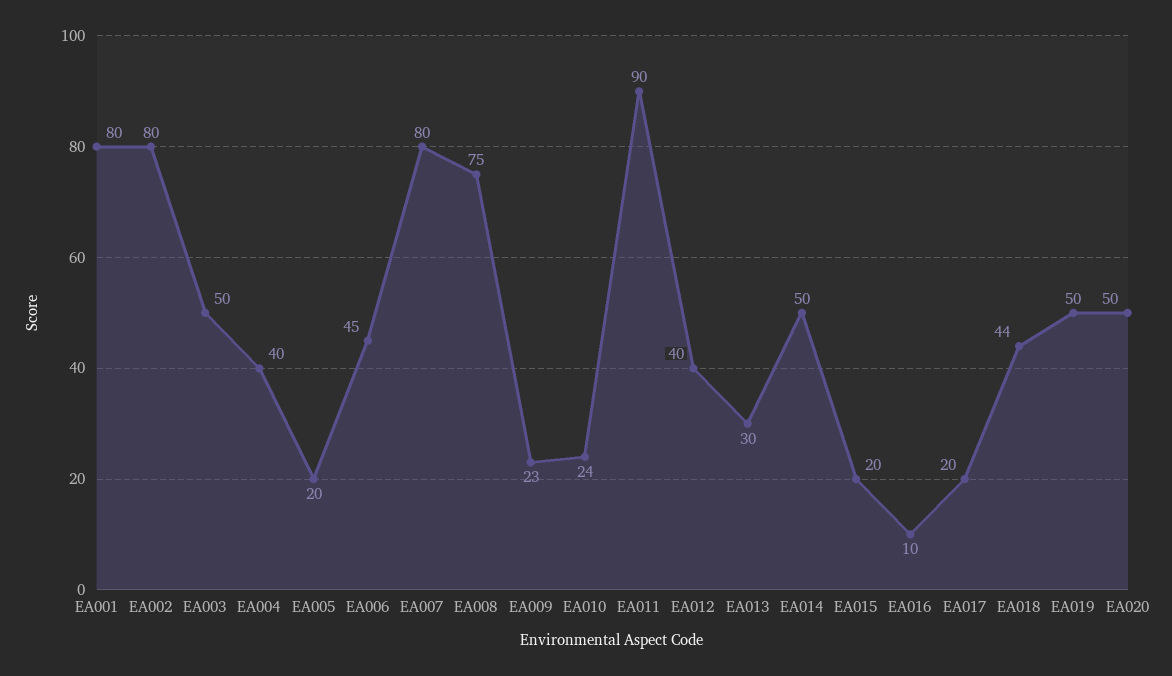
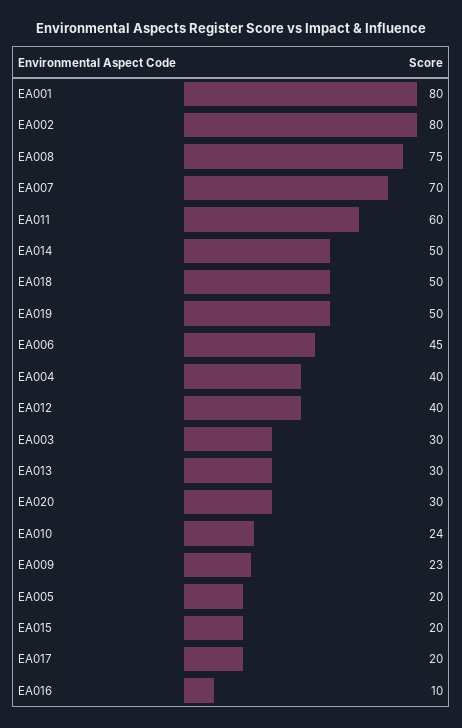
  {
    "EA001": 80,
    "EA002": 80,
-   "EA003": 50,
+   "EA003": 30,
    "EA004": 40,
    "EA005": 20,
    "EA006": 45,
-   "EA007": 80,
+   "EA007": 70,
    "EA008": 75,
    "EA009": 23,
    "EA010": 24,
-   "EA011": 90,
+   "EA011": 60,
    "EA012": 40,
    "EA013": 30,
    "EA014": 50,
    "EA015": 20,
    "EA016": 10,
    "EA017": 20,
-   "EA018": 44,
+   "EA018": 50,
    "EA019": 50,
-   "EA020": 50
+   "EA020": 30
  }

